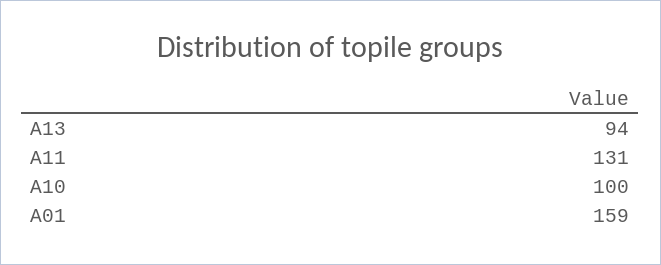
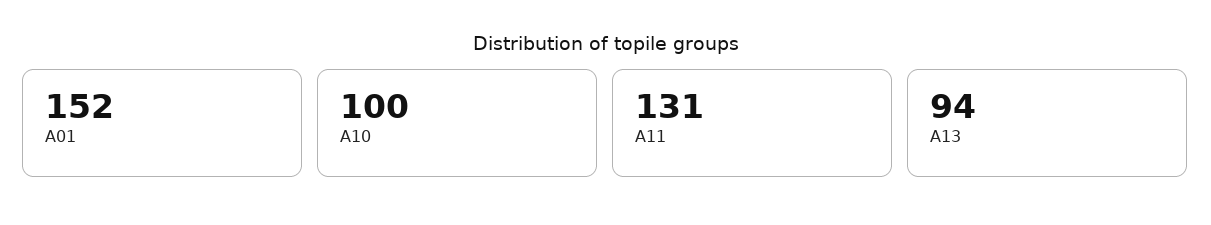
  {
    "A13": 94,
    "A11": 131,
    "A10": 100,
-   "A01": 159
+   "A01": 152
  }

